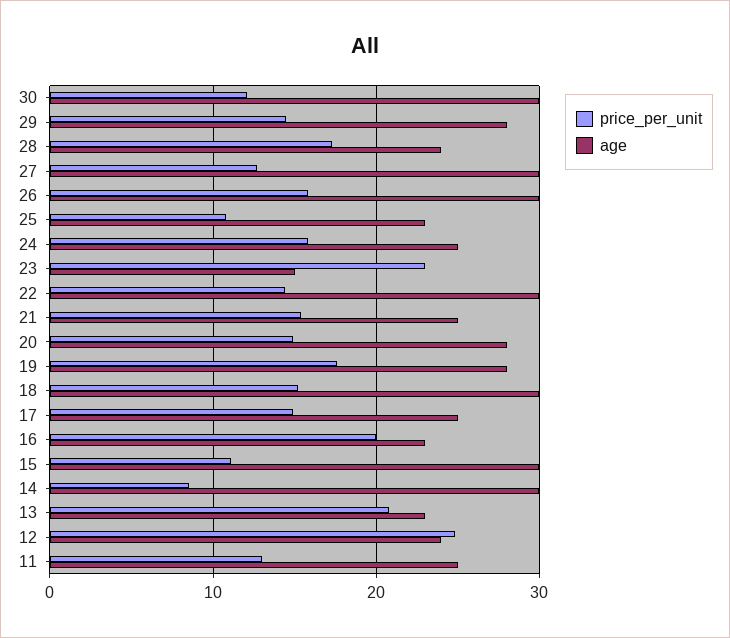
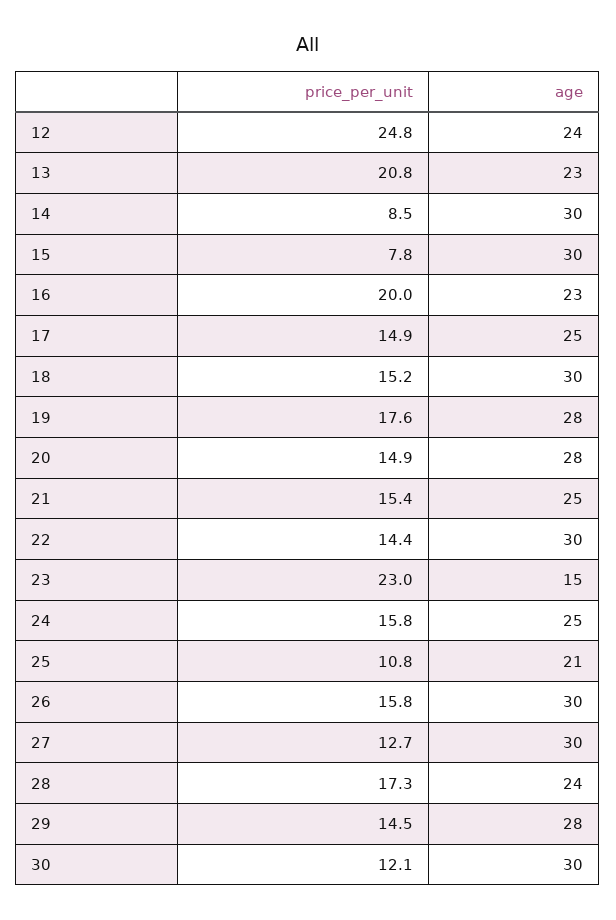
  {
    "price_per_unit": {
      "30": 12.1,
      "29": 14.5,
      "28": 17.3,
      "27": 12.7,
      "26": 15.8,
      "25": 10.8,
      "24": 15.8,
      "23": 23,
      "22": 14.4,
      "21": 15.4,
      "20": 14.9,
      "19": 17.6,
      "18": 15.2,
      "17": 14.9,
      "16": 20,
-     "15": 11,
+     "15": 7.8,
      "14": 8.5,
      "13": 20.8,
-     "12": 24.8,
+     "12": 24.8
-     "11": 13
    },
    "age": {
      "30": 30,
      "29": 28,
      "28": 24,
      "27": 30,
      "26": 30,
-     "25": 23,
+     "25": 21,
      "24": 25,
      "23": 15,
      "22": 30,
      "21": 25,
      "20": 28,
      "19": 28,
      "18": 30,
      "17": 25,
      "16": 23,
      "15": 30,
      "14": 30,
      "13": 23,
-     "12": 24,
+     "12": 24
-     "11": 25
    }
  }

